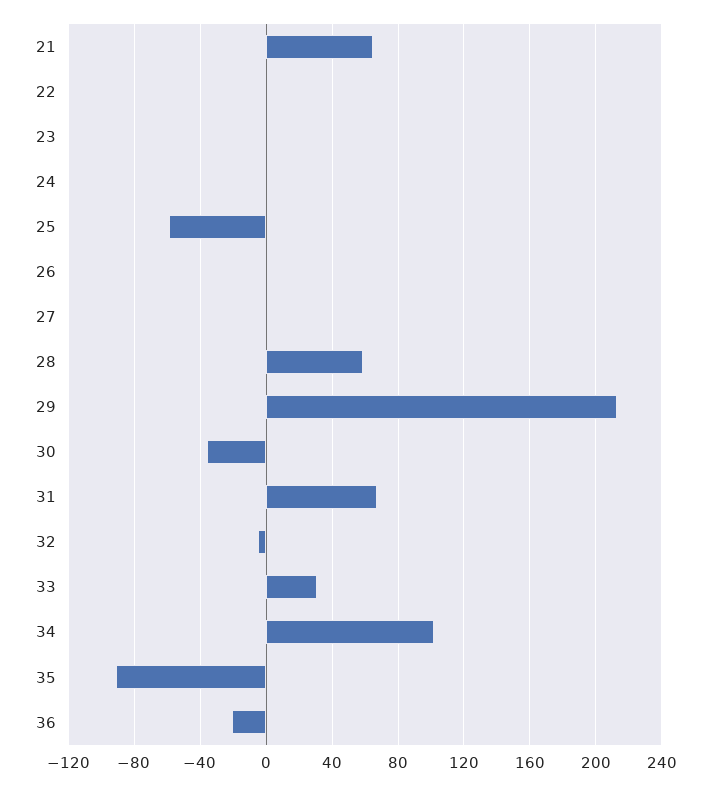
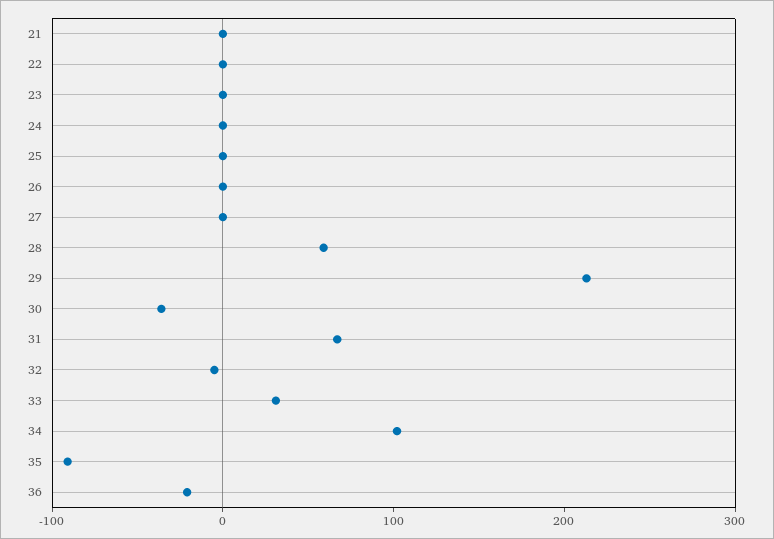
  {
-   "21": 65,
+   "21": 0,
    "22": 0,
    "23": 0,
    "24": 0,
-   "25": -60,
+   "25": 0,
    "26": 0,
    "27": 0,
    "28": 60,
    "29": 215,
    "30": -35,
    "31": 65,
    "32": -5,
    "33": 30,
    "34": 100,
    "35": -90,
    "36": -20
  }

